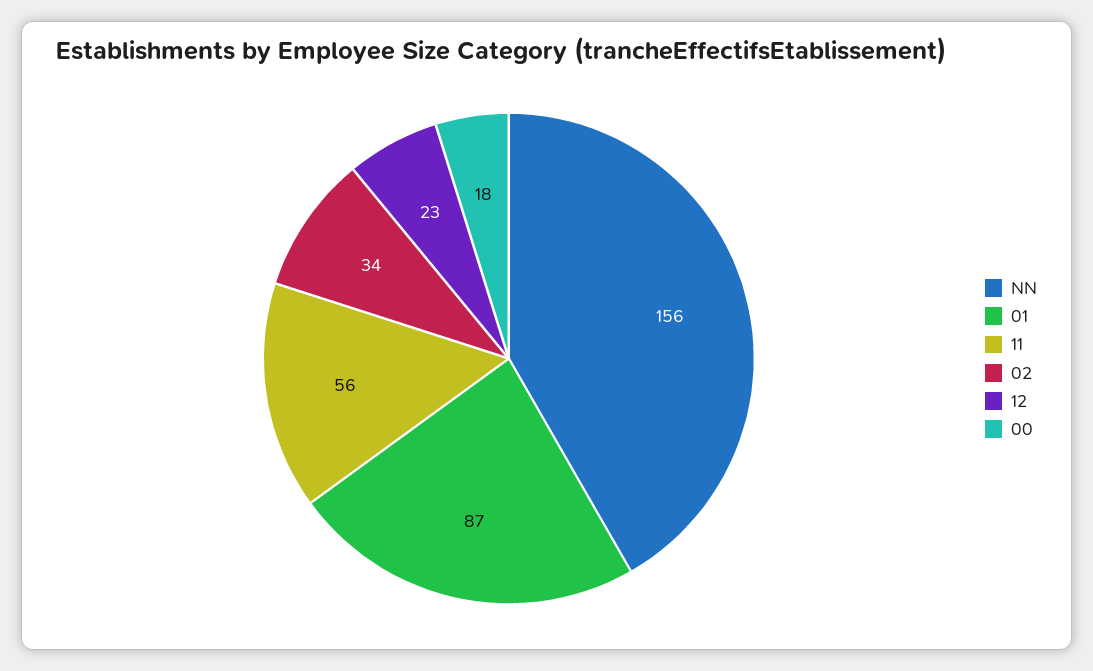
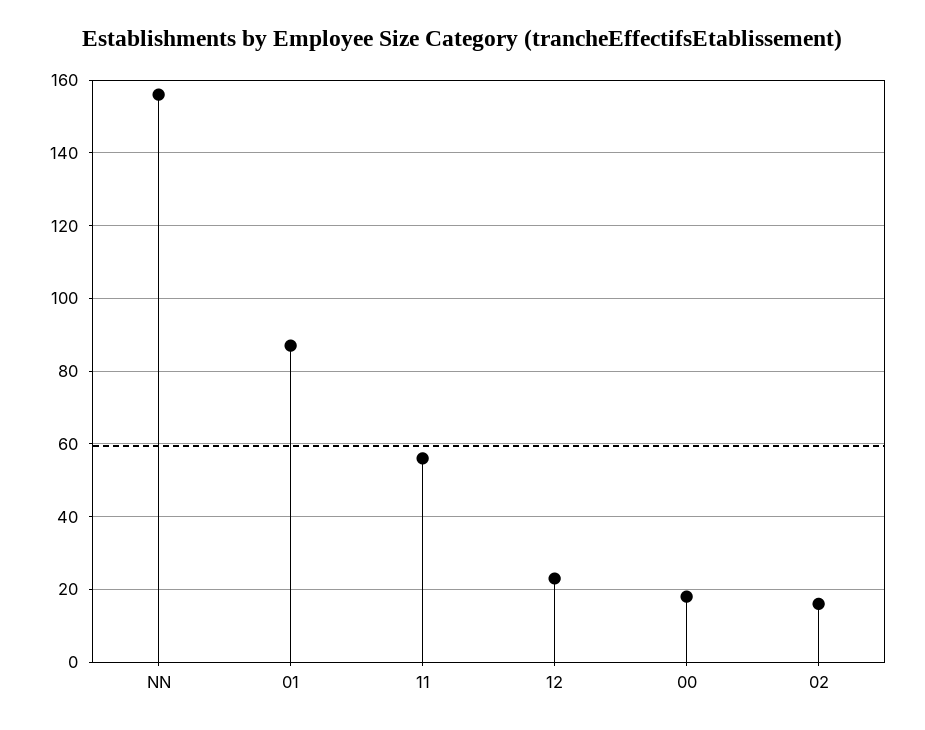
  {
    "NN": 156,
    "01": 87,
    "11": 56,
-   "02": 34,
+   "02": 15,
    "12": 23,
    "00": 18
  }

